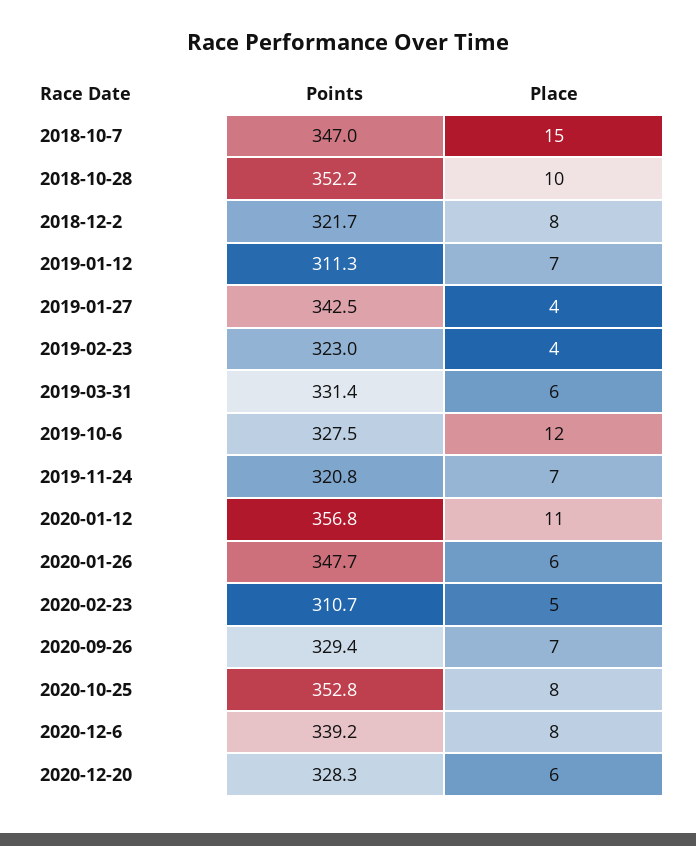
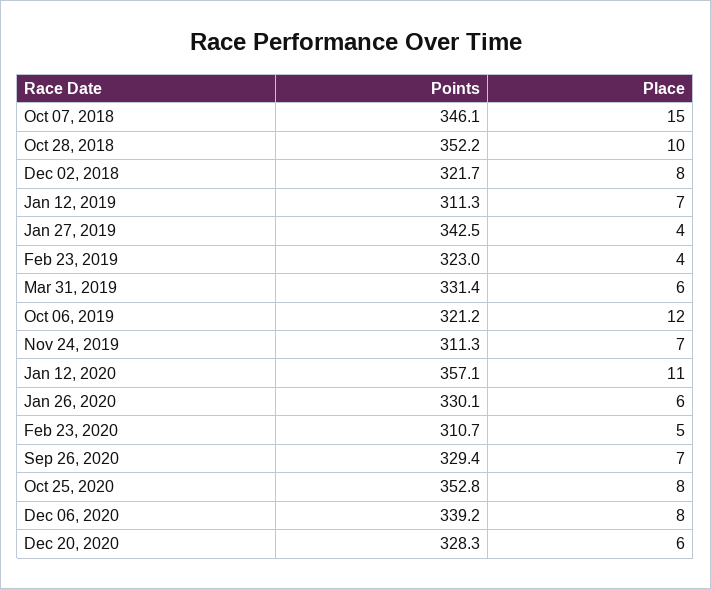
  {
    "Points": {
-     "2018-10-7": 347,
+     "2018-10-7": 346.1,
      "2018-10-28": 352.2,
      "2018-12-2": 321.7,
      "2019-01-12": 311.3,
      "2019-01-27": 342.5,
      "2019-02-23": 323,
      "2019-03-31": 331.4,
-     "2019-10-6": 327.5,
+     "2019-10-6": 321.2,
-     "2019-11-24": 320.8,
+     "2019-11-24": 311.3,
-     "2020-01-12": 356.8,
+     "2020-01-12": 357.1,
-     "2020-01-26": 347.7,
+     "2020-01-26": 330.1,
      "2020-02-23": 310.7,
      "2020-09-26": 329.4,
      "2020-10-25": 352.8,
      "2020-12-6": 339.2,
      "2020-12-20": 328.3
    },
    "Place": {
      "2018-10-7": 15,
      "2018-10-28": 10,
      "2018-12-2": 8,
      "2019-01-12": 7,
      "2019-01-27": 4,
      "2019-02-23": 4,
      "2019-03-31": 6,
      "2019-10-6": 12,
      "2019-11-24": 7,
      "2020-01-12": 11,
      "2020-01-26": 6,
      "2020-02-23": 5,
      "2020-09-26": 7,
      "2020-10-25": 8,
      "2020-12-6": 8,
      "2020-12-20": 6
    }
  }

